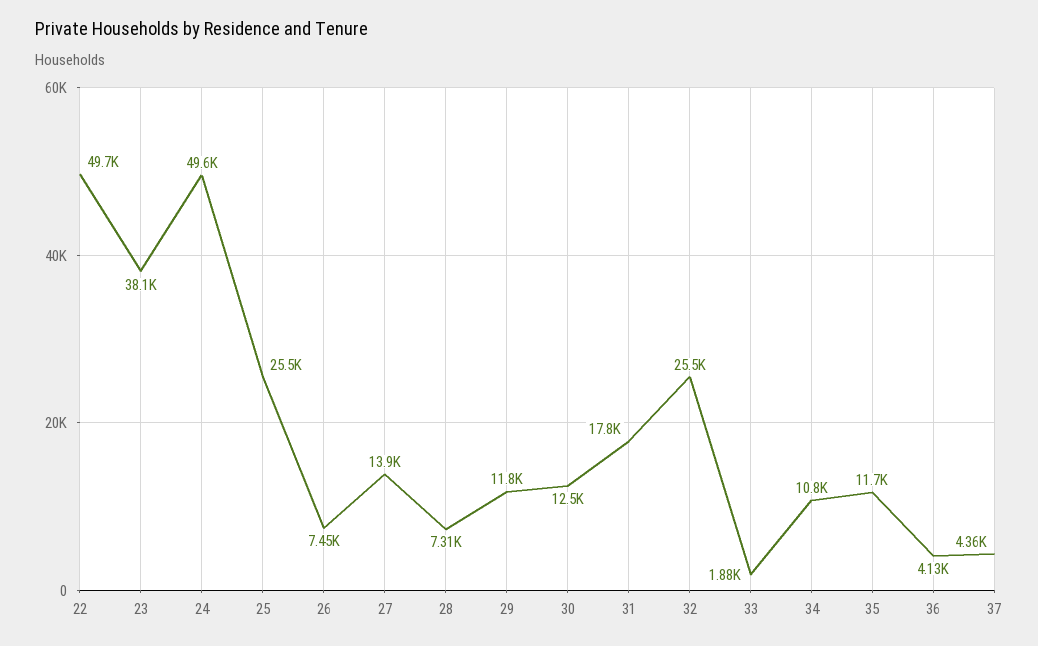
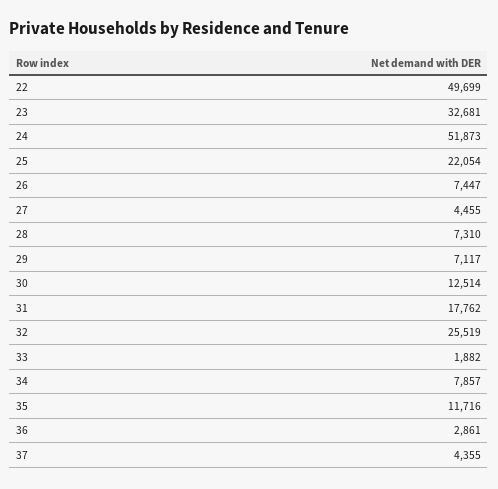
  {
    "22": 49699,
-   "23": 38100,
+   "23": 32681,
-   "24": 49600,
+   "24": 51873,
-   "25": 25500,
+   "25": 22054,
    "26": 7447,
-   "27": 13900,
+   "27": 4455,
    "28": 7310,
-   "29": 11800,
+   "29": 7117,
    "30": 12514,
    "31": 17762,
    "32": 25519,
    "33": 1882,
-   "34": 10800,
+   "34": 7857,
    "35": 11716,
-   "36": 4130,
+   "36": 2861,
    "37": 4355
  }

